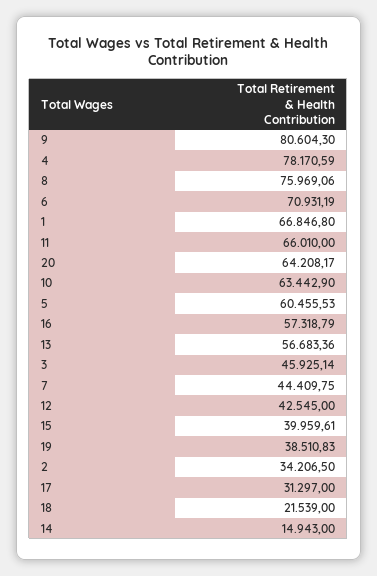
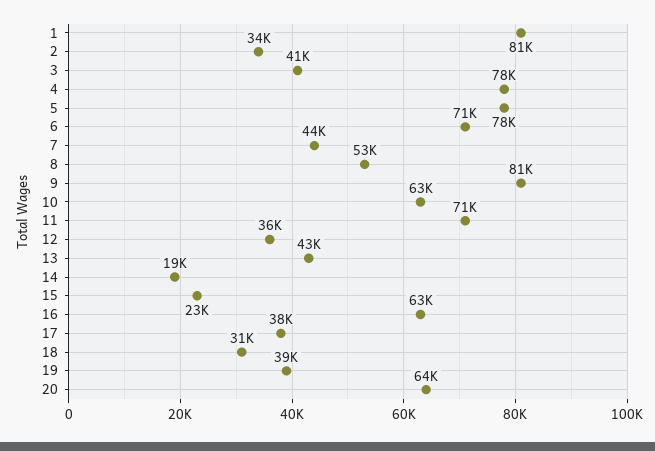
  {
    "9": 80604.3,
    "4": 78170.59,
-   "8": 75969.06,
+   "8": 53000,
    "6": 70931.19,
-   "1": 66846.8,
+   "1": 81000,
-   "11": 66010,
+   "11": 71000,
    "20": 64208.17,
    "10": 63442.9,
-   "5": 60455.53,
+   "5": 78000,
-   "16": 57318.79,
+   "16": 63000,
-   "13": 56683.36,
+   "13": 43000,
-   "3": 45925.14,
+   "3": 41000,
    "7": 44409.75,
-   "12": 42545,
+   "12": 36000,
-   "15": 39959.61,
+   "15": 23000,
    "19": 38510.83,
    "2": 34206.5,
-   "17": 31297,
+   "17": 38000,
-   "18": 21539,
+   "18": 31000,
-   "14": 14943
+   "14": 19000
  }

